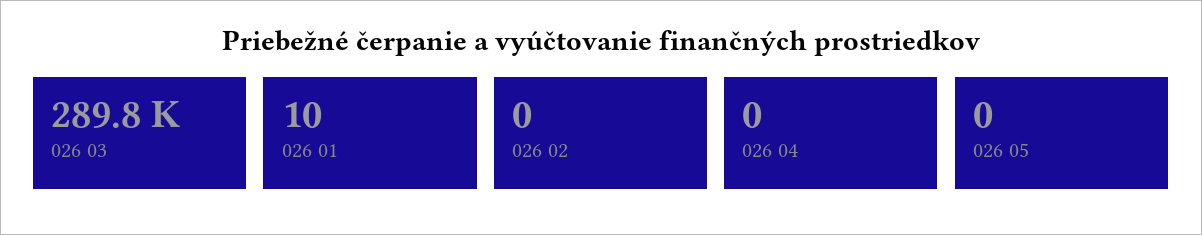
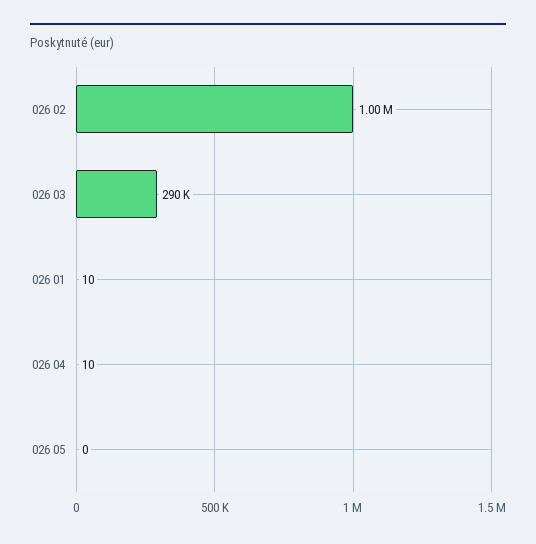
  {
    "026 03": 289800,
    "026 01": 10,
-   "026 02": 0,
+   "026 02": 1000000,
-   "026 04": 0,
+   "026 04": 10,
    "026 05": 0
  }

